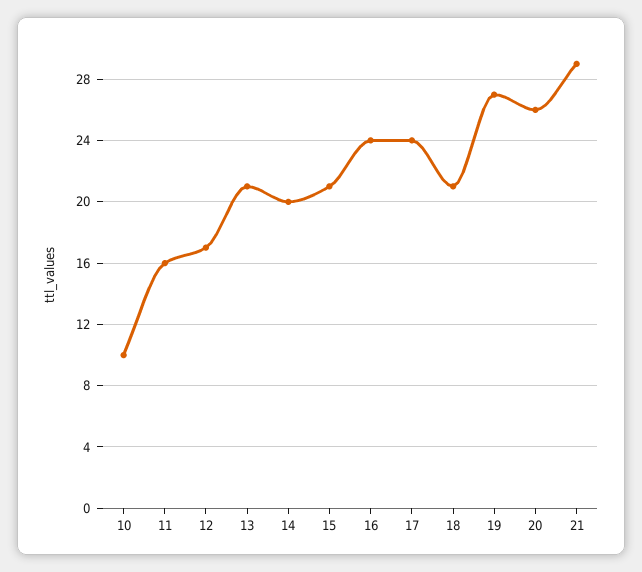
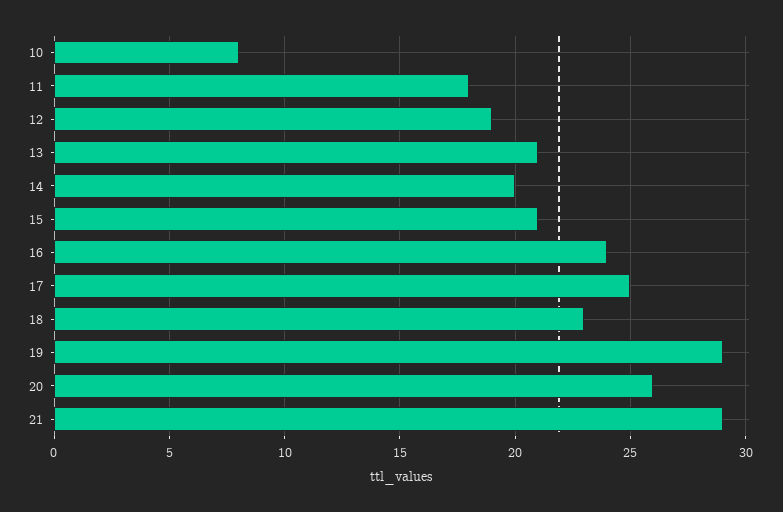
  {
-   "10": 10,
+   "10": 8,
-   "11": 16,
+   "11": 18,
-   "12": 17,
+   "12": 19,
    "13": 21,
    "14": 20,
    "15": 21,
    "16": 24,
-   "17": 24,
+   "17": 25,
-   "18": 21,
+   "18": 23,
-   "19": 27,
+   "19": 29,
    "20": 26,
    "21": 29
  }

